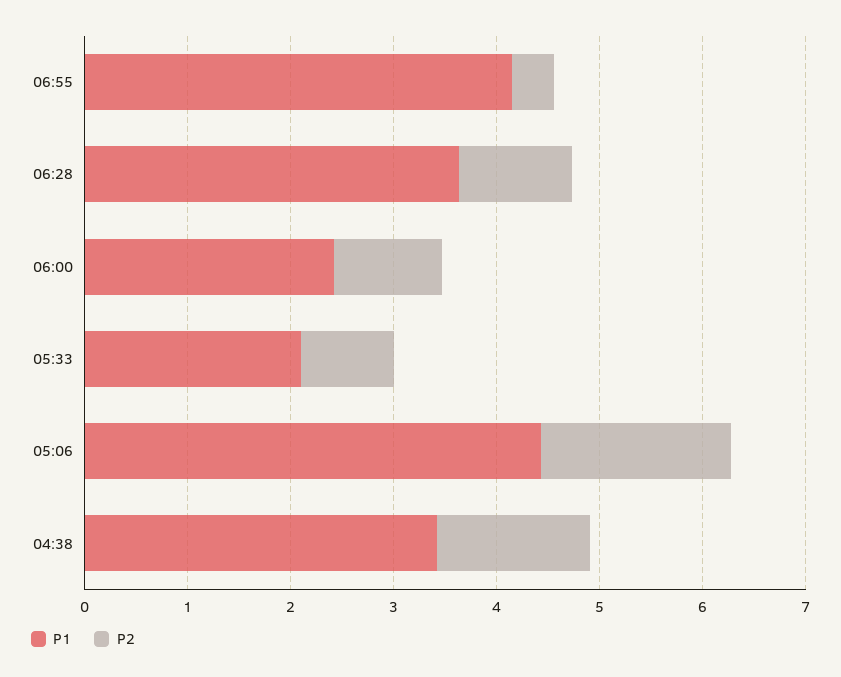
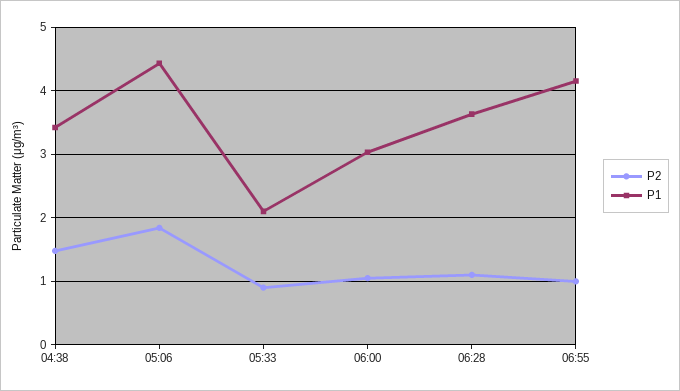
  {
    "P1": {
      "06:55": 4.2,
      "06:28": 3.6,
-     "06:00": 2.4,
+     "06:00": 3,
      "05:33": 2.1,
      "05:06": 4.4,
      "04:38": 3.4
    },
    "P2": {
-     "06:55": 0.4,
+     "06:55": 1,
      "06:28": 1.1,
      "06:00": 1.1,
      "05:33": 0.9,
      "05:06": 1.8,
      "04:38": 1.5
    }
  }

